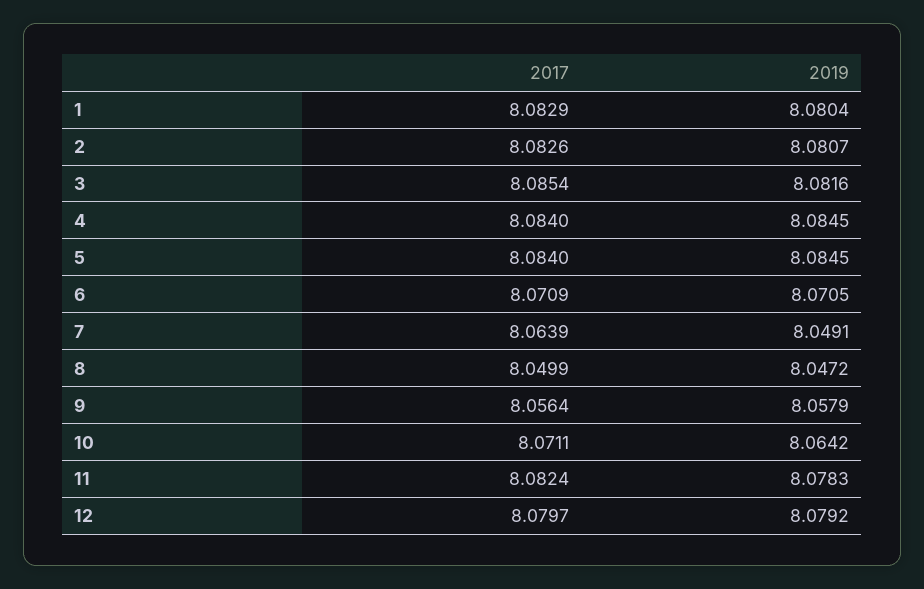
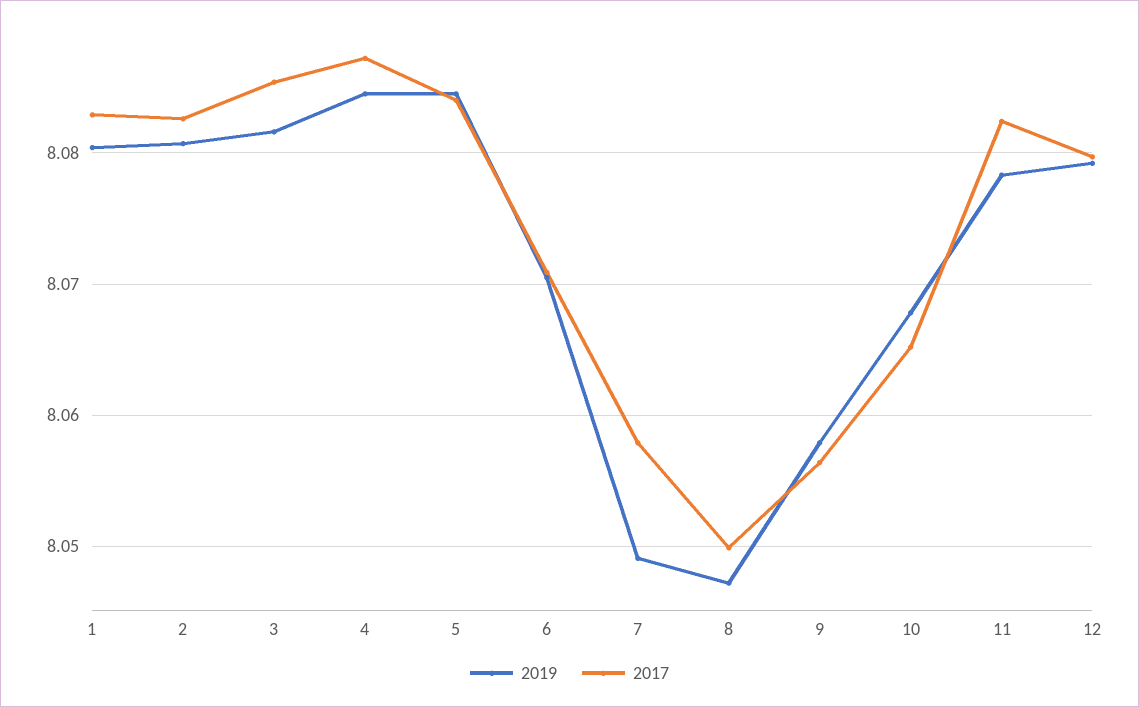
  {
    "2017": {
      "1": 8.0829,
      "2": 8.0826,
      "3": 8.0854,
-     "4": 8.084,
+     "4": 8.087,
      "5": 8.084,
      "6": 8.0709,
-     "7": 8.0639,
+     "7": 8.058,
      "8": 8.0499,
      "9": 8.0564,
-     "10": 8.0711,
+     "10": 8.065,
      "11": 8.0824,
      "12": 8.0797
    },
    "2019": {
      "1": 8.0804,
      "2": 8.0807,
      "3": 8.0816,
      "4": 8.0845,
      "5": 8.0845,
      "6": 8.0705,
      "7": 8.0491,
      "8": 8.0472,
      "9": 8.0579,
-     "10": 8.0642,
+     "10": 8.068,
      "11": 8.0783,
      "12": 8.0792
    }
  }

